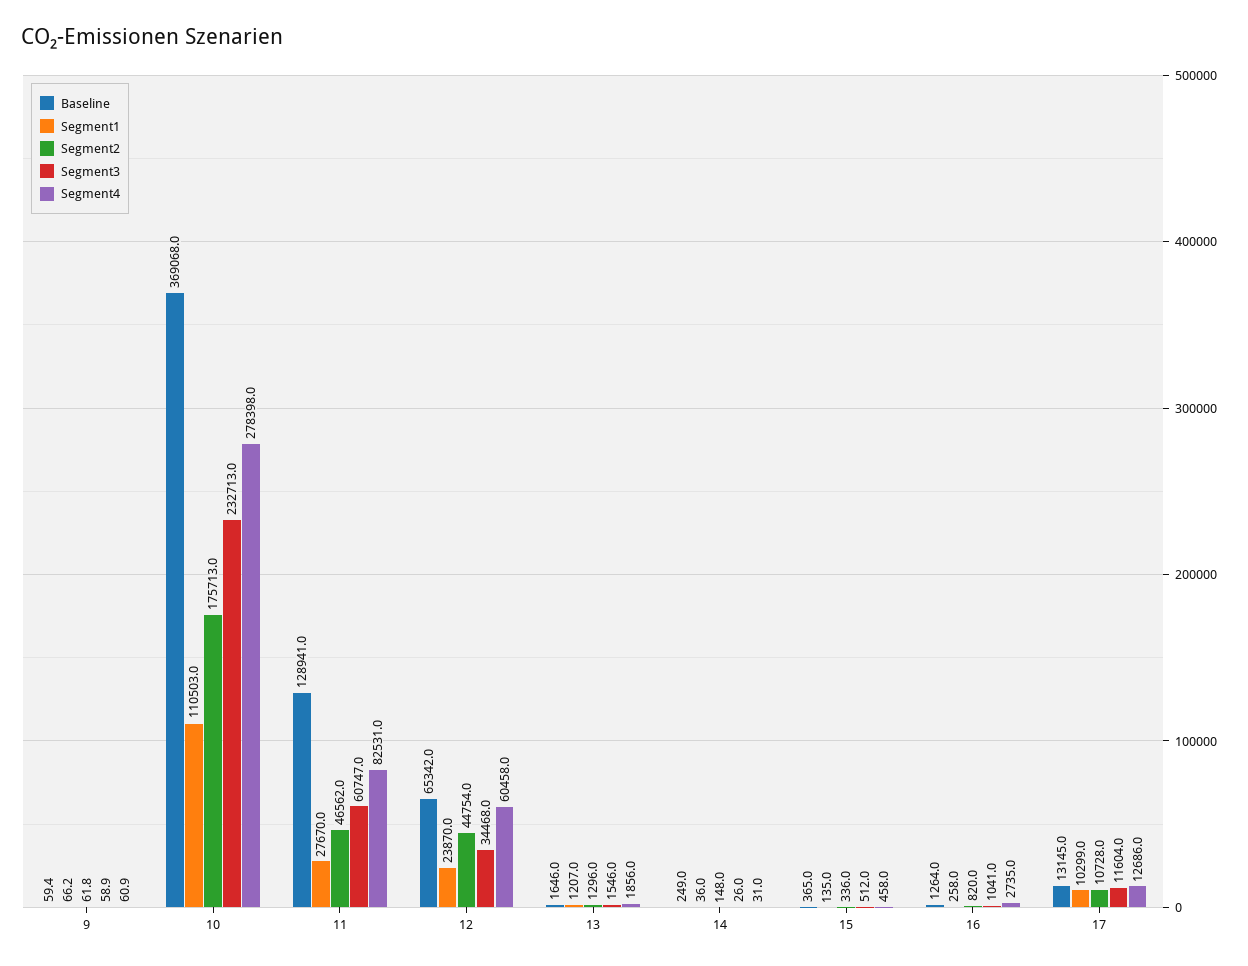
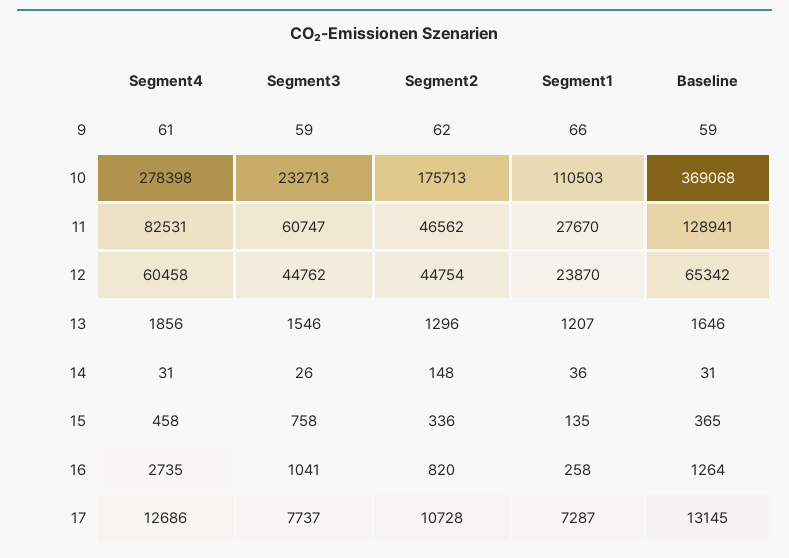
  {
    "Baseline": {
      "9": 59.4,
      "10": 369068,
      "11": 128941,
      "12": 65342,
      "13": 1646,
-     "14": 249,
+     "14": 31,
      "15": 365,
      "16": 1264,
      "17": 13145
    },
    "Segment1": {
      "9": 66.2,
      "10": 110503,
      "11": 27670,
      "12": 23870,
      "13": 1207,
      "14": 36,
      "15": 135,
      "16": 258,
-     "17": 10299
+     "17": 7287
    },
    "Segment2": {
      "9": 61.8,
      "10": 175713,
      "11": 46562,
      "12": 44754,
      "13": 1296,
      "14": 148,
      "15": 336,
      "16": 820,
      "17": 10728
    },
    "Segment3": {
      "9": 58.9,
      "10": 232713,
      "11": 60747,
-     "12": 34468,
+     "12": 44762,
      "13": 1546,
      "14": 26,
-     "15": 512,
+     "15": 758,
      "16": 1041,
-     "17": 11604
+     "17": 7737
    },
    "Segment4": {
      "9": 60.9,
      "10": 278398,
      "11": 82531,
      "12": 60458,
      "13": 1856,
      "14": 31,
      "15": 458,
      "16": 2735,
      "17": 12686
    }
  }

